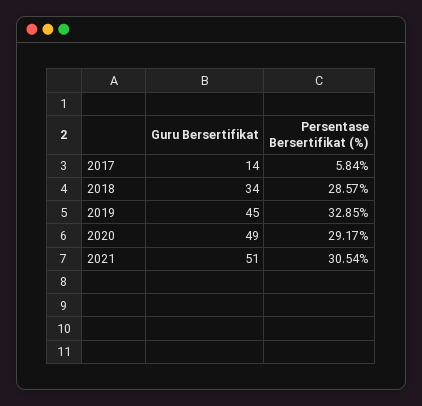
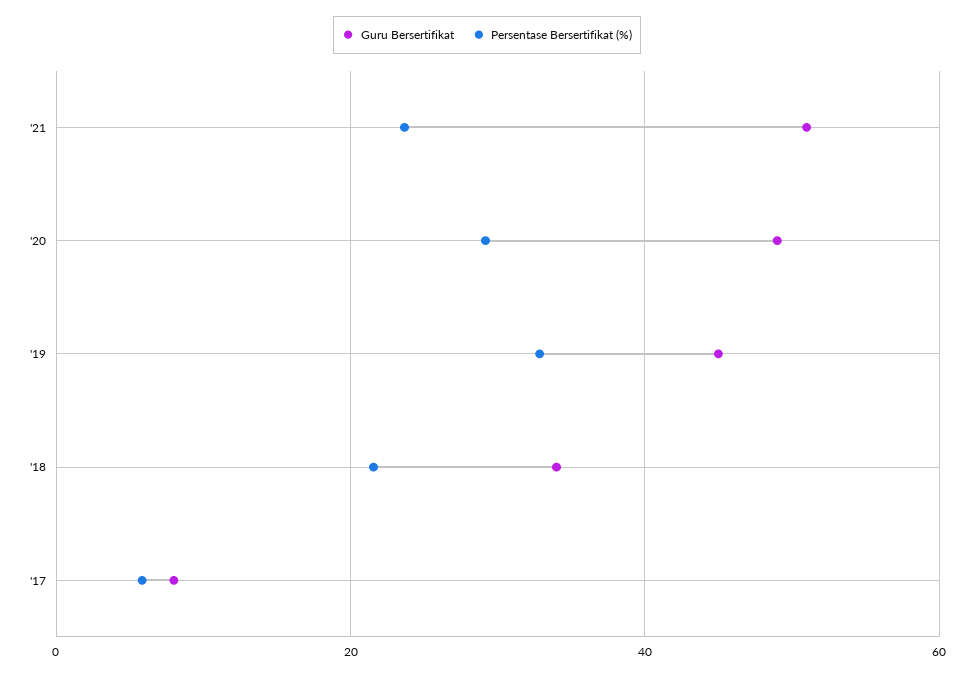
  {
    "Guru Bersertifikat": {
-     "2017": 14,
+     "2017": 8,
      "2018": 34,
      "2019": 45,
      "2020": 49,
      "2021": 51
    },
    "Persentase Bersertifikat (%)": {
      "2017": 5.84,
-     "2018": 28.57,
+     "2018": 22,
      "2019": 32.85,
      "2020": 29.17,
-     "2021": 30.54
+     "2021": 24
    }
  }

